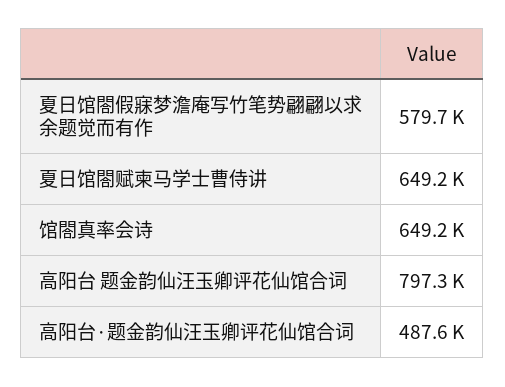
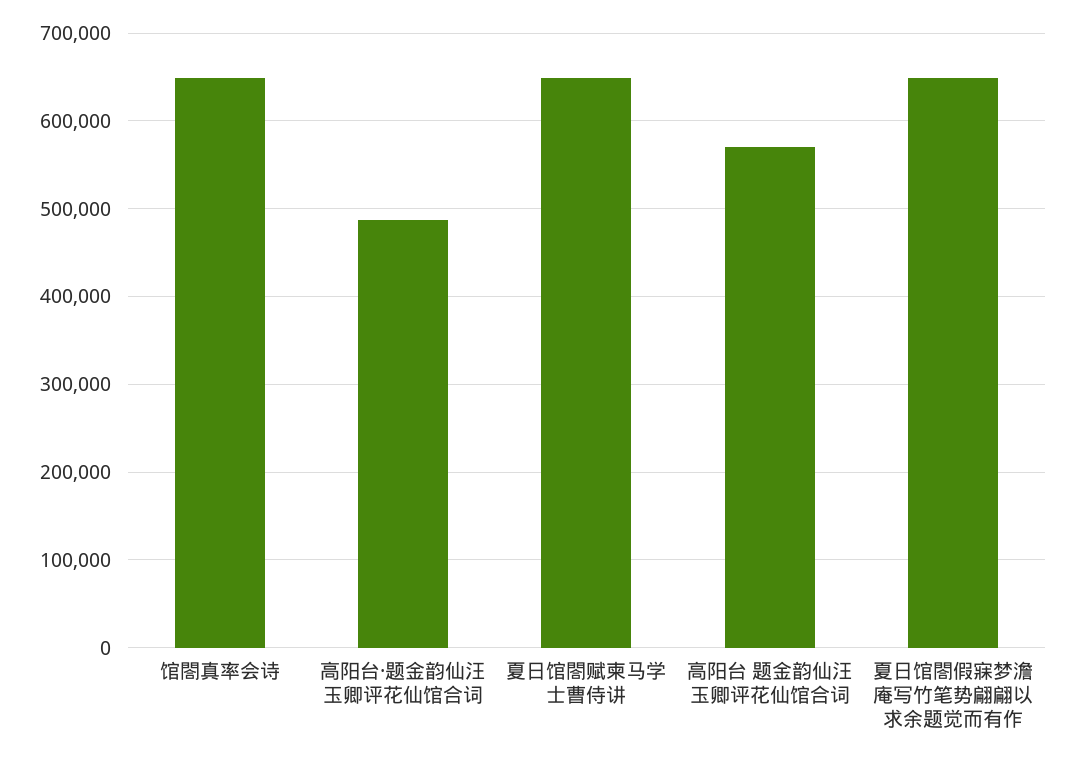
  {
-   "夏日馆閤假寐梦澹庵写竹笔势翩翩以求余题觉而有作": 579700,
+   "夏日馆閤假寐梦澹庵写竹笔势翩翩以求余题觉而有作": 650000,
    "夏日馆閤赋柬马学士曹侍讲": 649200,
    "馆閤真率会诗": 649200,
-   "高阳台 题金韵仙汪玉卿评花仙馆合词": 797300,
+   "高阳台 题金韵仙汪玉卿评花仙馆合词": 570000,
    "高阳台·题金韵仙汪玉卿评花仙馆合词": 487600
  }

